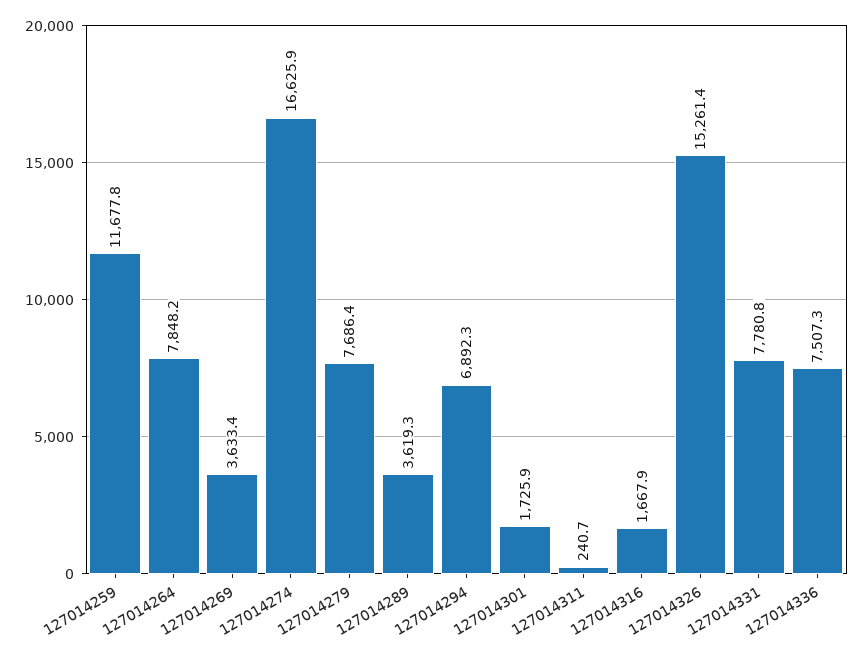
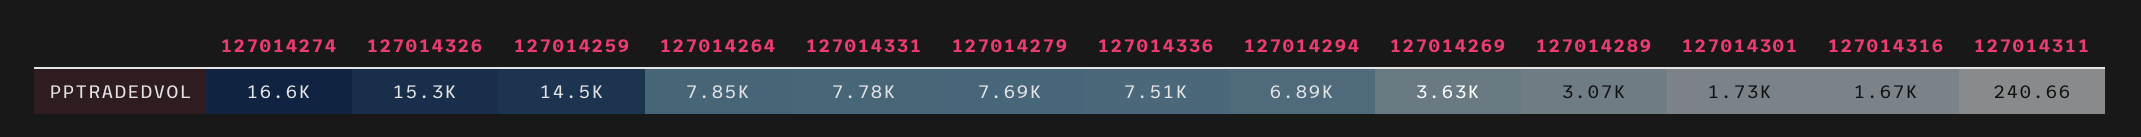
  {
-   "127014259": 11677.8,
+   "127014259": 14500,
    "127014264": 7848.2,
    "127014269": 3633.4,
    "127014274": 16625.9,
    "127014279": 7686.4,
-   "127014289": 3619.3,
+   "127014289": 3070,
    "127014294": 6892.3,
    "127014301": 1725.9,
    "127014311": 240.66,
    "127014316": 1667.9,
    "127014326": 15261.4,
    "127014331": 7780.8,
    "127014336": 7507.3
  }

